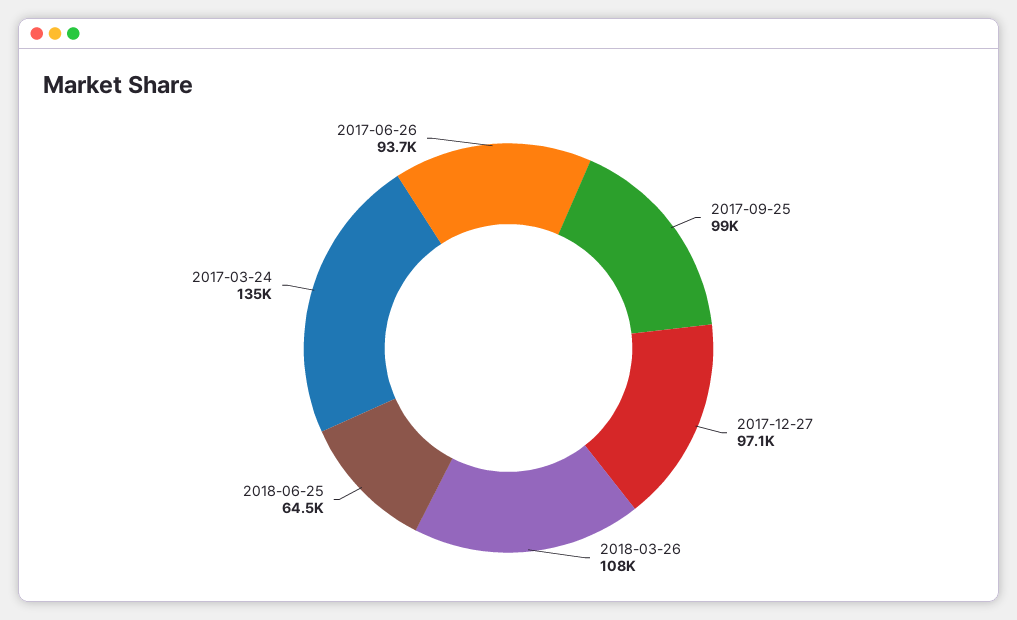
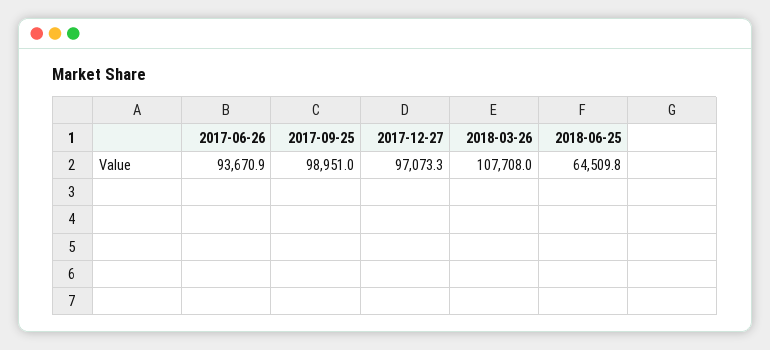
  {
    "2017-09-25": 98951,
    "2017-12-27": 97073.3,
    "2018-03-26": 107708,
    "2018-06-25": 64509.8,
-   "2017-03-24": 135000,
    "2017-06-26": 93670.9
  }

